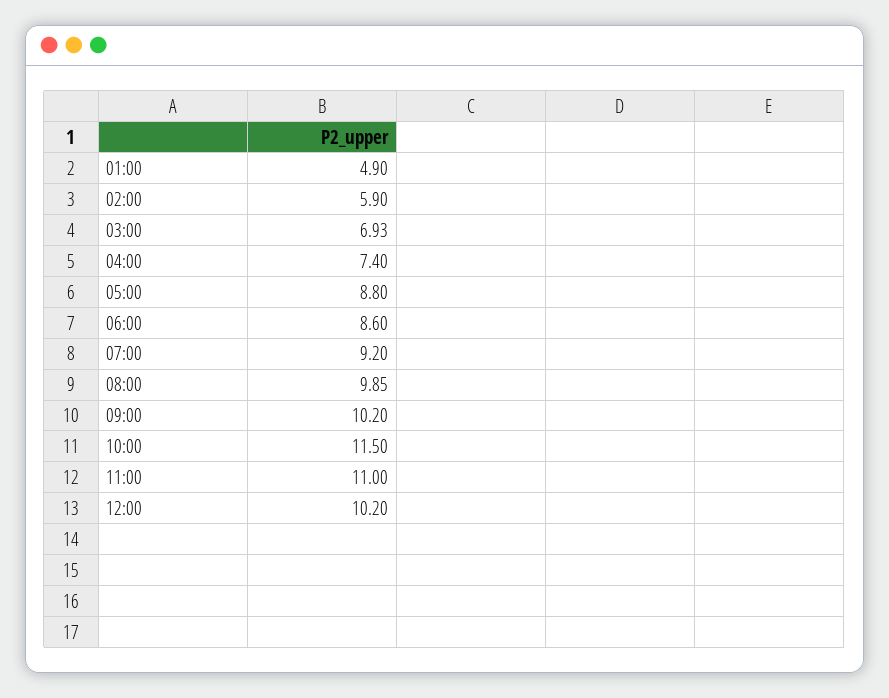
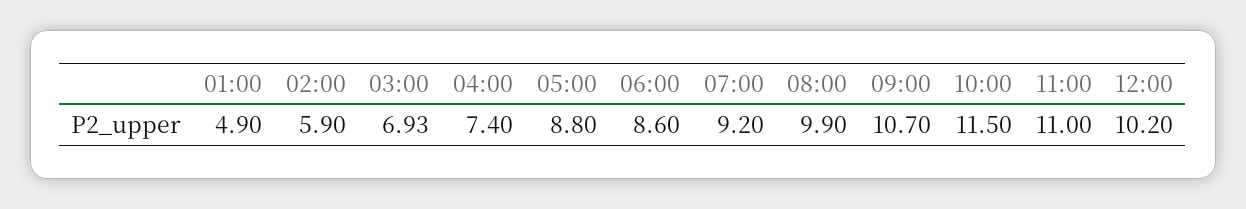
  {
    "01:00": 4.9,
    "02:00": 5.9,
    "03:00": 6.93,
    "04:00": 7.4,
    "05:00": 8.8,
    "06:00": 8.6,
    "07:00": 9.2,
-   "08:00": 9.85,
+   "08:00": 9.9,
-   "09:00": 10.2,
+   "09:00": 10.7,
    "10:00": 11.5,
    "11:00": 11,
    "12:00": 10.2
  }

